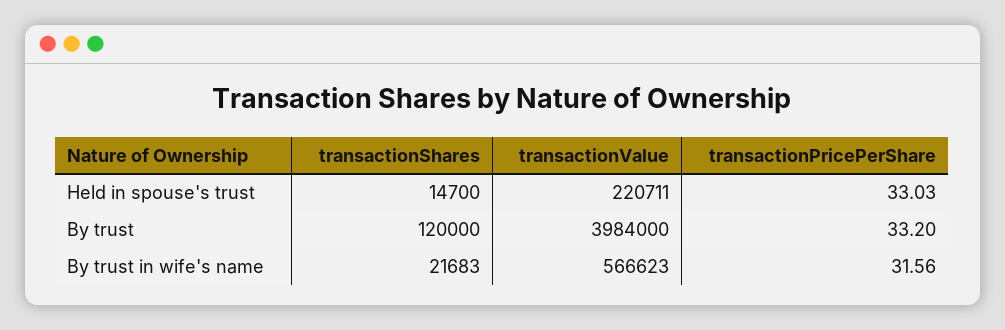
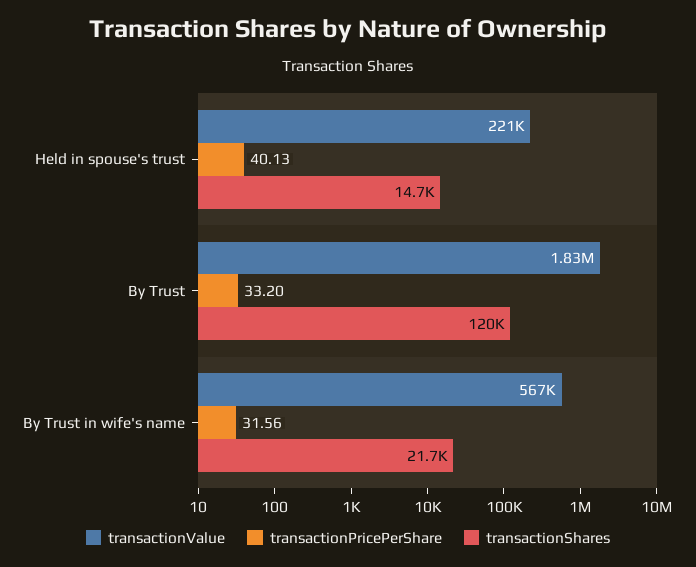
  {
    "transactionShares": {
      "Held in spouse's trust": 14700,
      "By trust": 120000,
      "By trust in wife's name": 21683
    },
    "transactionValue": {
      "Held in spouse's trust": 220711,
-     "By trust": 3984000,
+     "By trust": 1830000,
      "By trust in wife's name": 566623
    },
    "transactionPricePerShare": {
-     "Held in spouse's trust": 33.03,
+     "Held in spouse's trust": 40.13,
      "By trust": 33.2,
      "By trust in wife's name": 31.56
    }
  }

